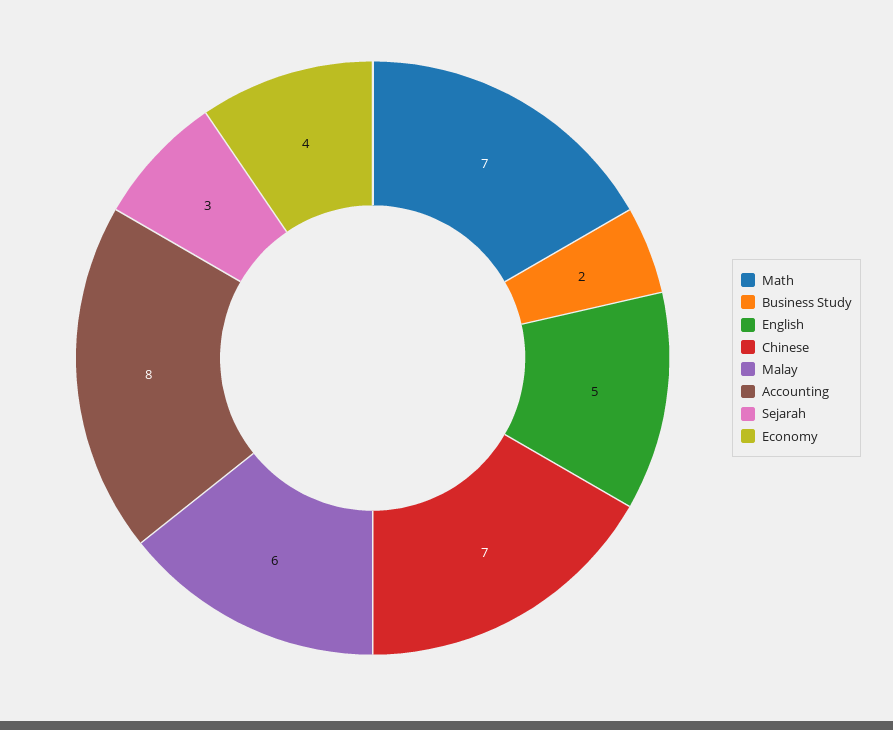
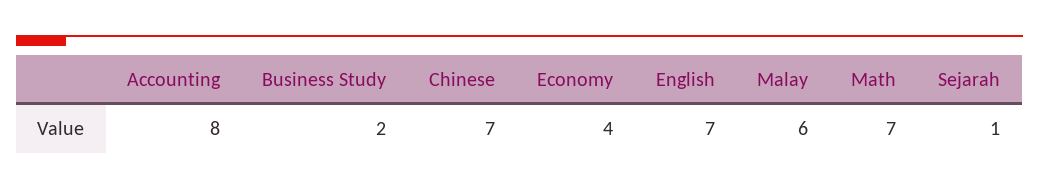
  {
    "Math": 7,
    "Business Study": 2,
-   "English": 5,
+   "English": 7,
    "Chinese": 7,
    "Malay": 6,
    "Accounting": 8,
-   "Sejarah": 3,
+   "Sejarah": 1,
    "Economy": 4
  }

